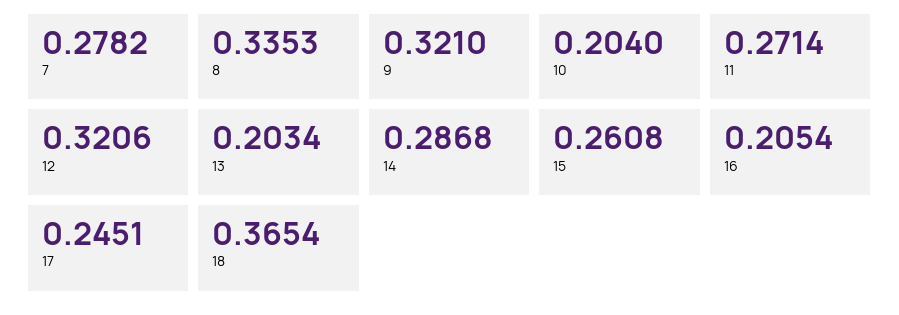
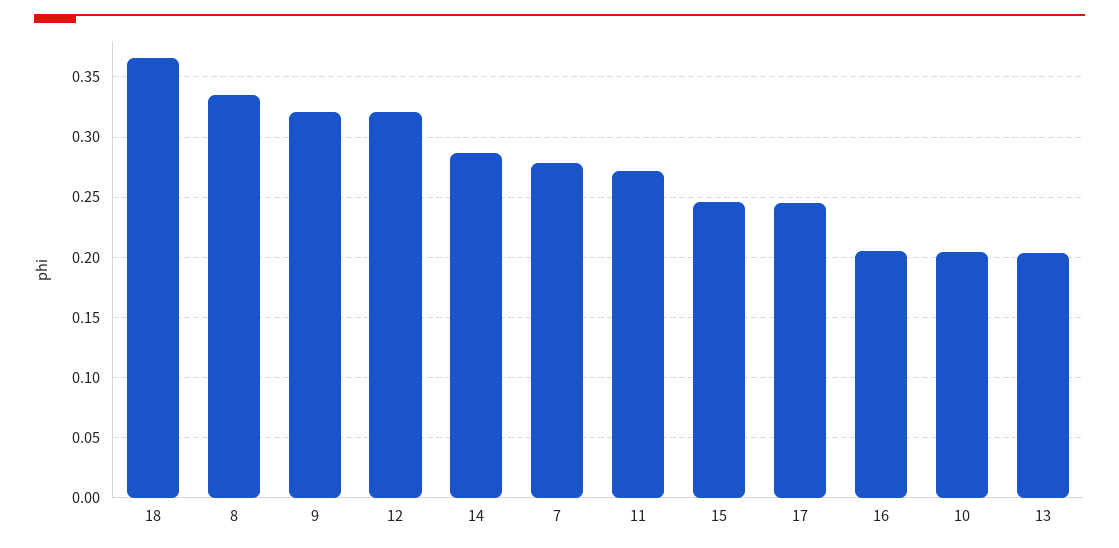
  {
    "7": 0.2782,
    "8": 0.3353,
    "9": 0.321,
    "10": 0.204,
    "11": 0.2714,
    "12": 0.3206,
    "13": 0.2034,
    "14": 0.2868,
-   "15": 0.2608,
+   "15": 0.245,
    "16": 0.2054,
    "17": 0.2451,
    "18": 0.3654
  }

